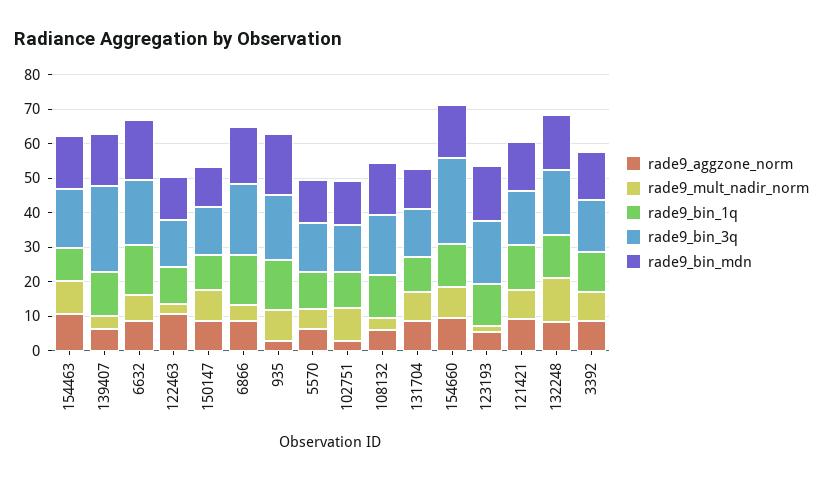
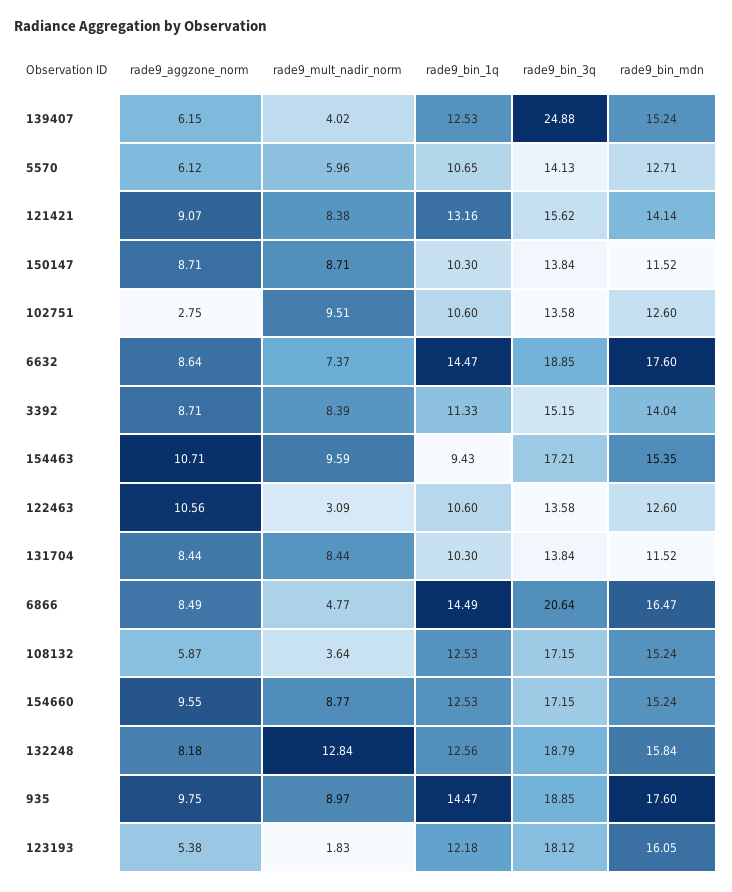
  {
    "rade9_aggzone_norm": {
      "154463": 10.71,
      "139407": 6.15,
      "6632": 8.64,
      "122463": 10.56,
      "150147": 8.71,
      "6866": 8.49,
-     "935": 2.5,
+     "935": 9.75,
      "5570": 6.12,
      "102751": 2.75,
      "108132": 5.87,
      "131704": 8.44,
      "154660": 9.55,
      "123193": 5.38,
      "121421": 9.07,
      "132248": 8.18,
      "3392": 8.71
    },
    "rade9_mult_nadir_norm": {
      "154463": 9.59,
      "139407": 4.02,
      "6632": 7.37,
      "122463": 3.09,
      "150147": 8.71,
      "6866": 4.77,
      "935": 8.97,
      "5570": 5.96,
      "102751": 9.51,
      "108132": 3.64,
      "131704": 8.44,
      "154660": 8.77,
      "123193": 1.83,
      "121421": 8.38,
      "132248": 12.84,
      "3392": 8.39
    },
    "rade9_bin_1q": {
      "154463": 9.43,
      "139407": 12.53,
      "6632": 14.47,
      "122463": 10.6,
      "150147": 10.3,
      "6866": 14.49,
      "935": 14.47,
      "5570": 10.65,
      "102751": 10.6,
      "108132": 12.53,
      "131704": 10.3,
      "154660": 12.53,
      "123193": 12.18,
      "121421": 13.16,
      "132248": 12.56,
      "3392": 11.33
    },
    "rade9_bin_3q": {
      "154463": 17.21,
      "139407": 24.88,
      "6632": 18.85,
      "122463": 13.58,
      "150147": 13.84,
      "6866": 20.64,
      "935": 18.85,
      "5570": 14.13,
      "102751": 13.58,
      "108132": 17.15,
      "131704": 13.84,
-     "154660": 25,
+     "154660": 17.15,
      "123193": 18.12,
      "121421": 15.62,
      "132248": 18.79,
      "3392": 15.15
    },
    "rade9_bin_mdn": {
      "154463": 15.35,
      "139407": 15.24,
      "6632": 17.6,
      "122463": 12.6,
      "150147": 11.52,
      "6866": 16.47,
      "935": 17.6,
      "5570": 12.71,
      "102751": 12.6,
      "108132": 15.24,
      "131704": 11.52,
      "154660": 15.24,
      "123193": 16.05,
      "121421": 14.14,
      "132248": 15.84,
      "3392": 14.04
    }
  }

